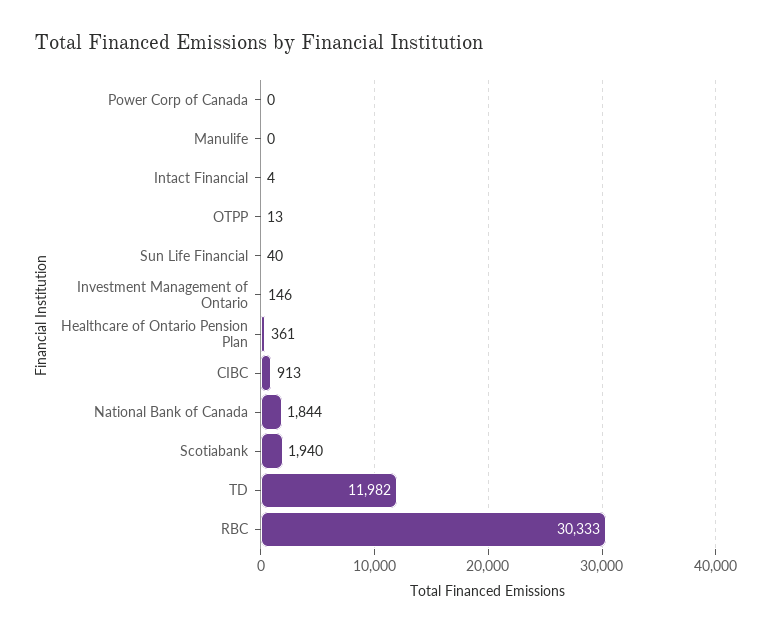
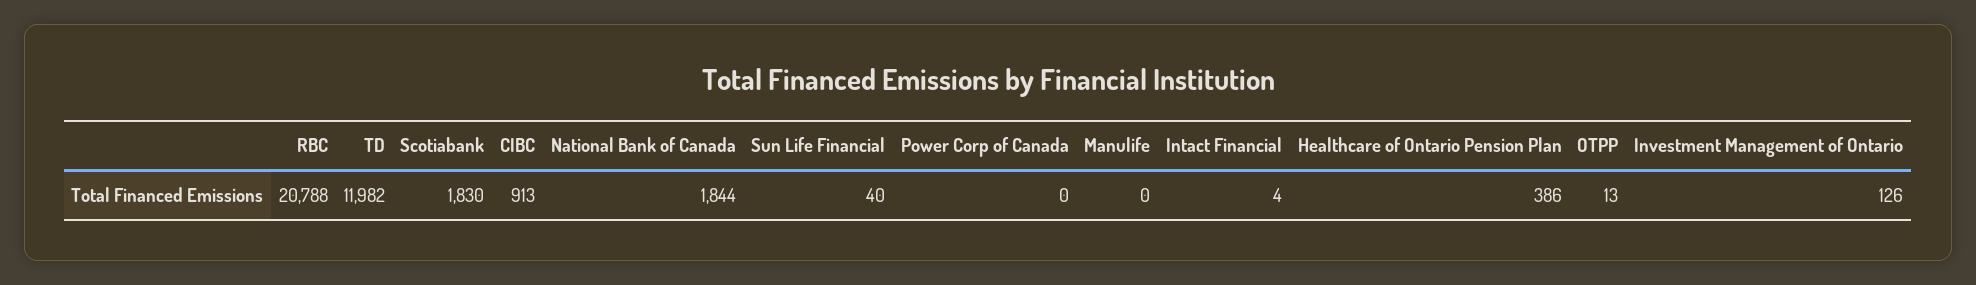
  {
    "Power Corp of Canada": 0,
    "Manulife": 0,
    "Intact Financial": 4,
    "OTPP": 13,
    "Sun Life Financial": 40,
-   "Investment Management of Ontario": 146,
+   "Investment Management of Ontario": 126,
-   "Healthcare of Ontario Pension Plan": 361,
+   "Healthcare of Ontario Pension Plan": 386,
    "CIBC": 913,
    "National Bank of Canada": 1844,
-   "Scotiabank": 1940,
+   "Scotiabank": 1830,
    "TD": 11982,
-   "RBC": 30333
+   "RBC": 20788
  }

